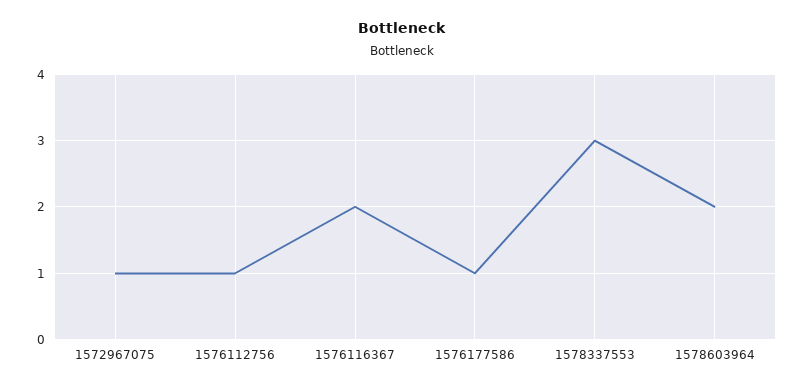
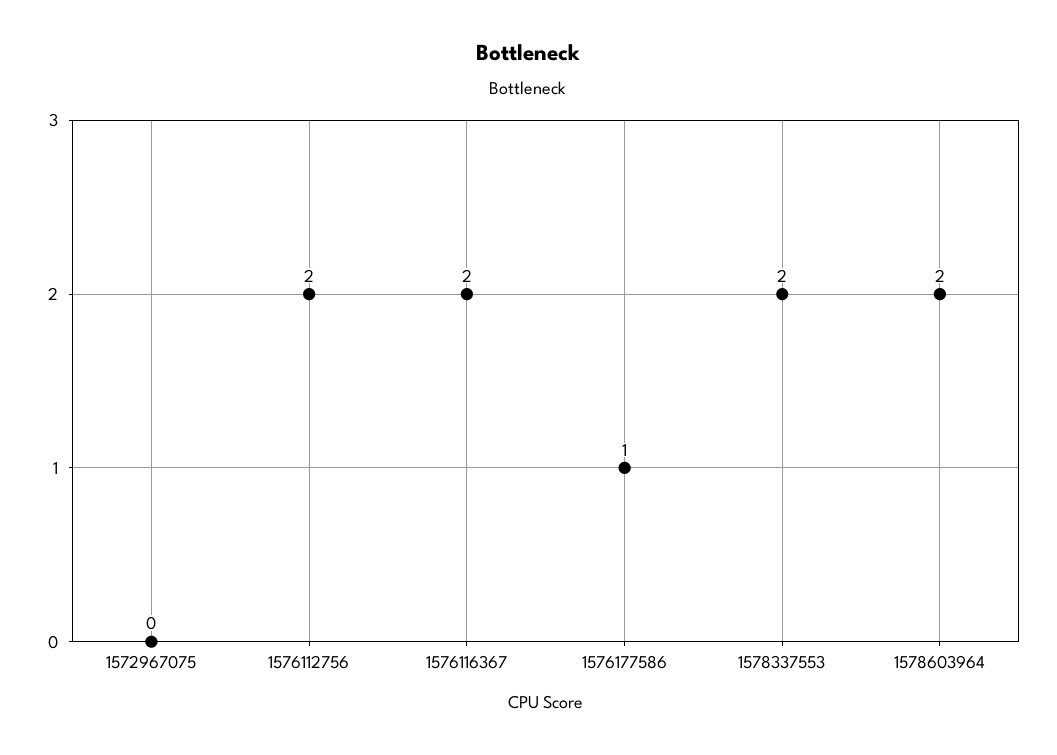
  {
-   "1572967075": 1,
+   "1572967075": 0,
-   "1576112756": 1,
+   "1576112756": 2,
    "1576116367": 2,
    "1576177586": 1,
-   "1578337553": 3,
+   "1578337553": 2,
    "1578603964": 2
  }

